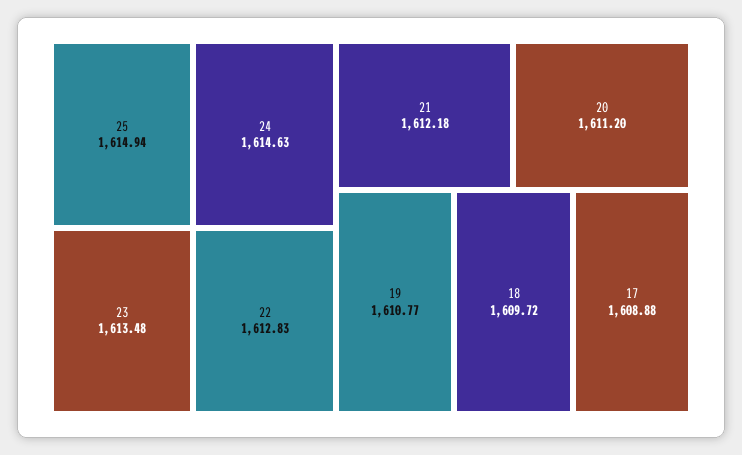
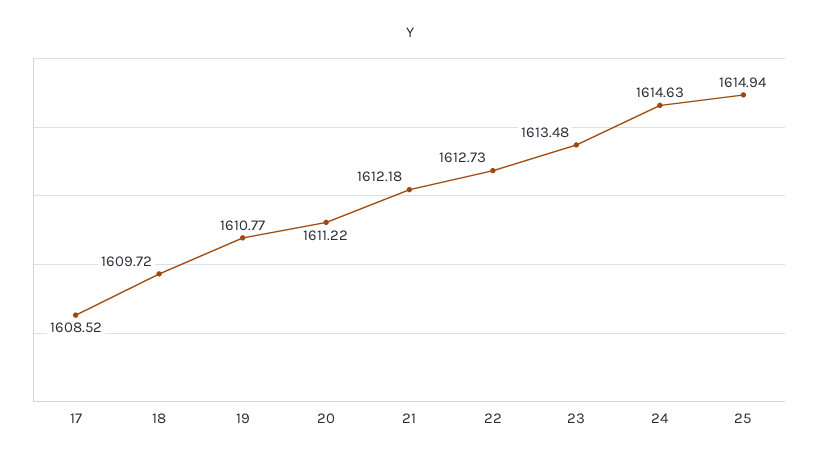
  {
    "25": 1614.94,
    "24": 1614.63,
    "23": 1613.48,
-   "22": 1612.83,
+   "22": 1612.73,
    "21": 1612.18,
-   "20": 1611.2,
+   "20": 1611.22,
    "19": 1610.77,
    "18": 1609.72,
-   "17": 1608.88
+   "17": 1608.52
  }

